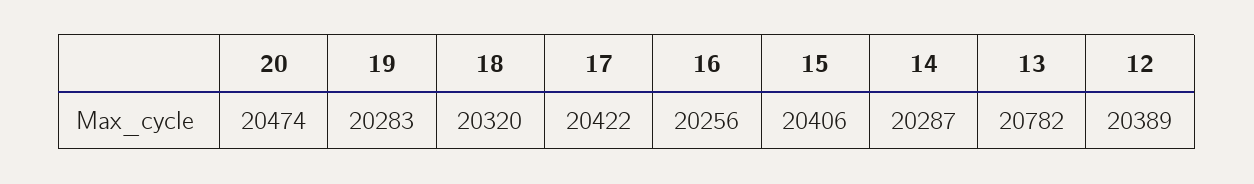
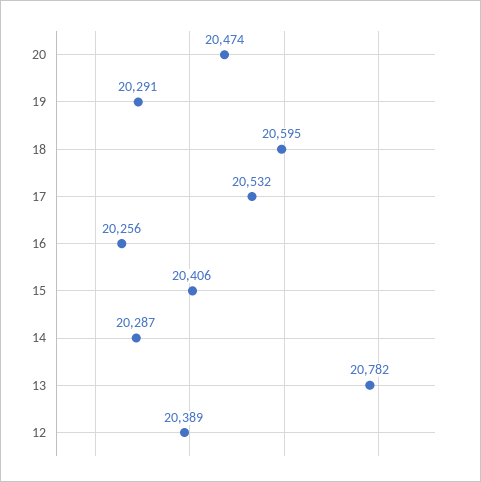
  {
    "20": 20474,
-   "19": 20283,
+   "19": 20291,
-   "18": 20320,
+   "18": 20595,
-   "17": 20422,
+   "17": 20532,
    "16": 20256,
    "15": 20406,
    "14": 20287,
    "13": 20782,
    "12": 20389
  }

